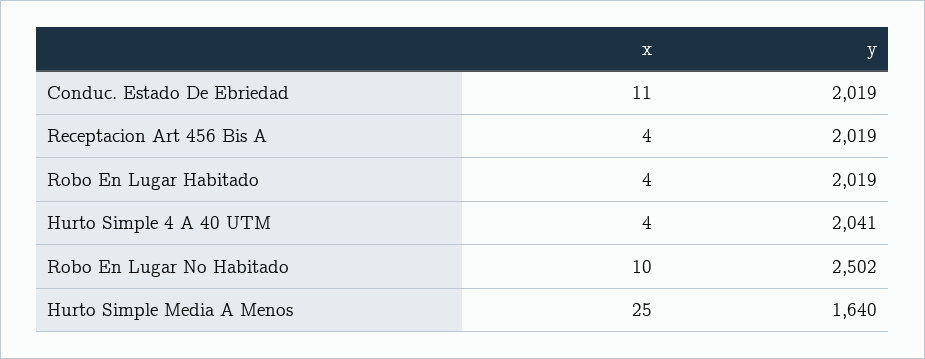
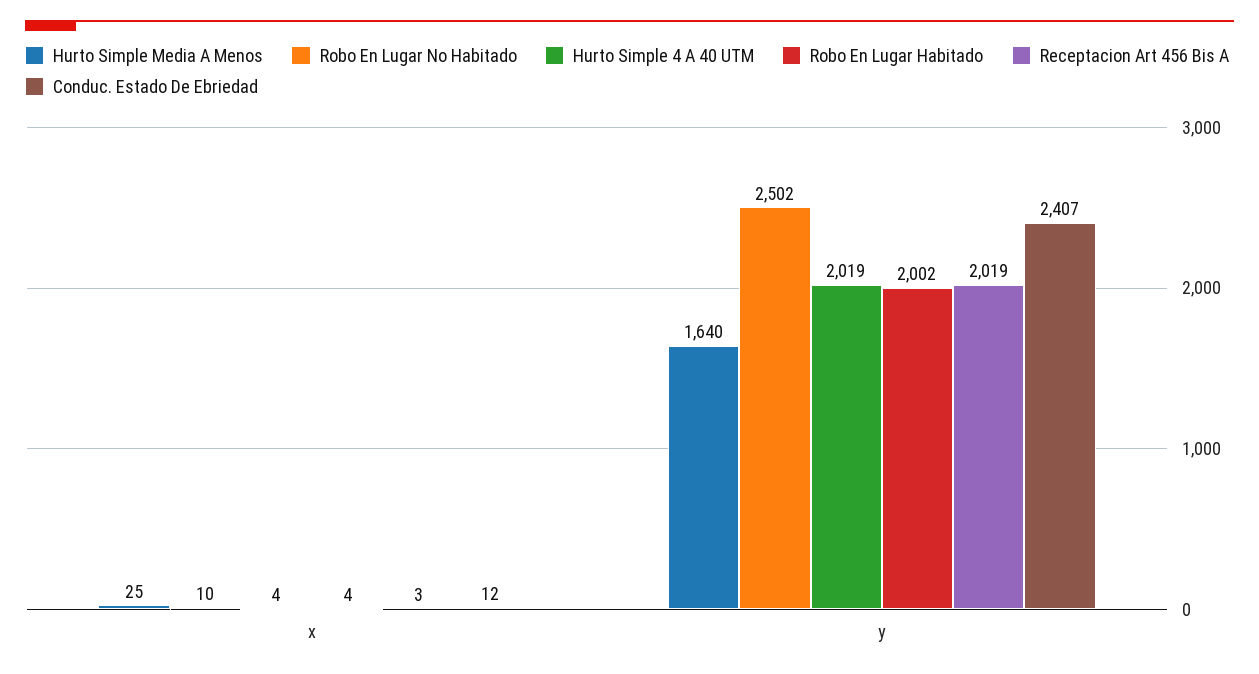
  {
    "Conduc. Estado De Ebriedad": {
-     "x": 11,
+     "x": 12,
-     "y": 2019
+     "y": 2407
    },
    "Receptacion Art 456 Bis A": {
-     "x": 4,
+     "x": 3,
      "y": 2019
    },
    "Robo En Lugar Habitado": {
      "x": 4,
-     "y": 2019
+     "y": 2002
    },
    "Hurto Simple 4 A 40 UTM": {
      "x": 4,
-     "y": 2041
+     "y": 2019
    },
    "Robo En Lugar No Habitado": {
      "x": 10,
      "y": 2502
    },
    "Hurto Simple Media A Menos": {
      "x": 25,
      "y": 1640
    }
  }

